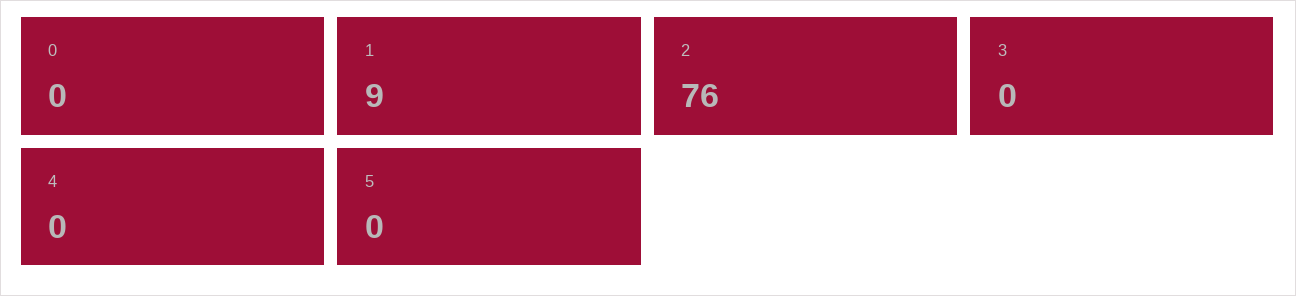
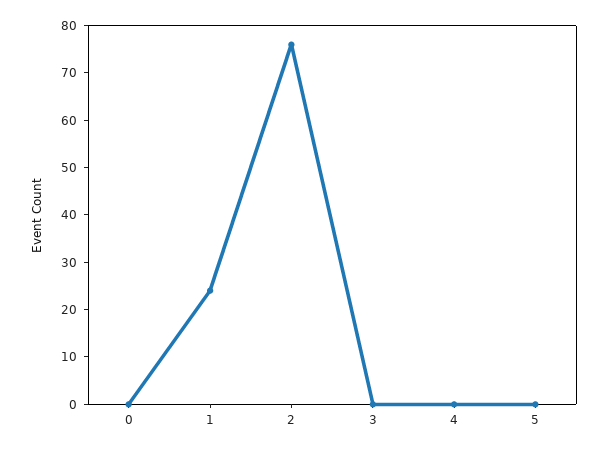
  {
    "0": 0,
-   "1": 9,
+   "1": 25,
    "2": 76,
    "3": 0,
    "4": 0,
    "5": 0
  }

